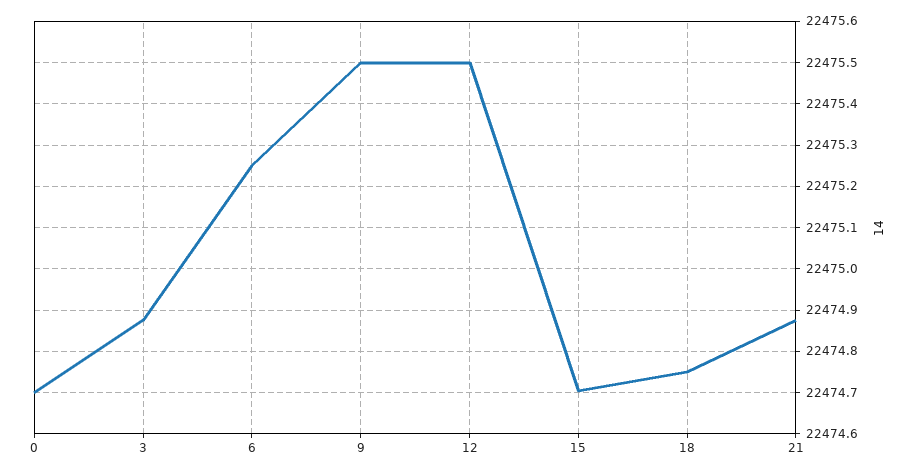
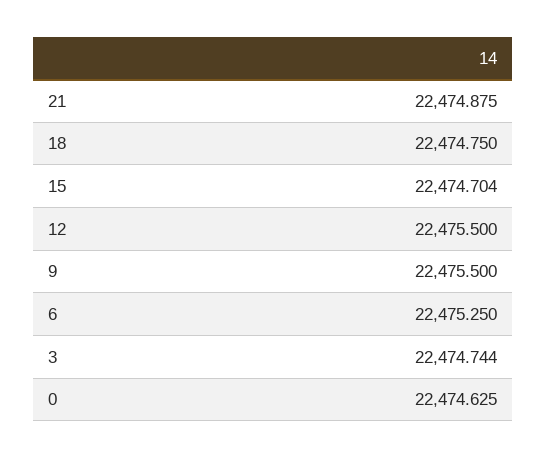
  {
-   "0": 22474.7,
+   "0": 22474.625,
-   "3": 22474.88,
+   "3": 22474.744,
    "6": 22475.25,
    "9": 22475.5,
    "12": 22475.5,
    "15": 22474.704,
    "18": 22474.75,
    "21": 22474.875
  }

